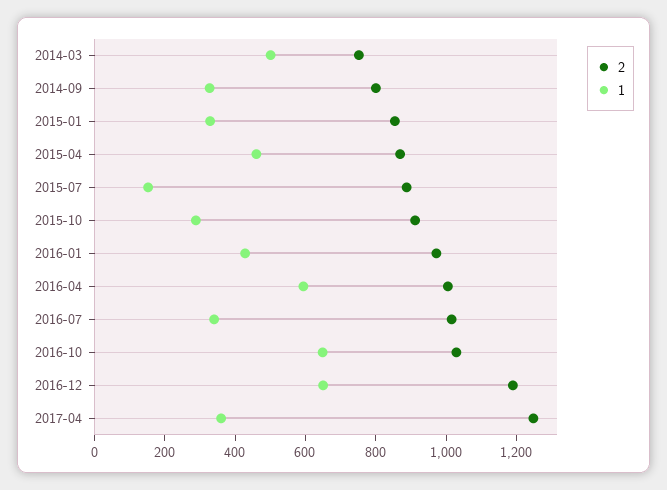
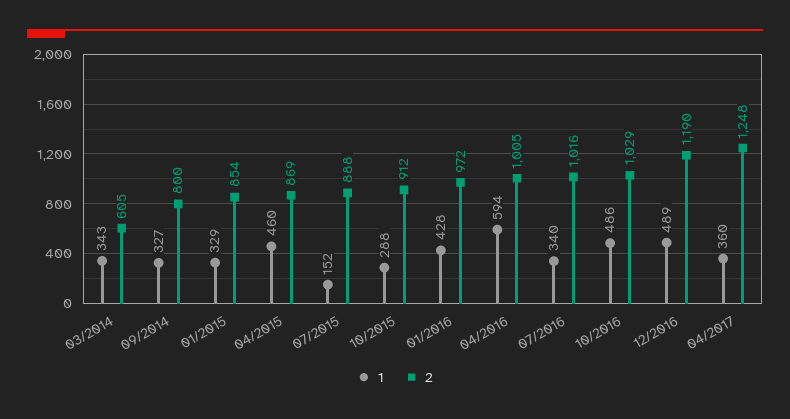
  {
    "2": {
-     "2014-03": 750,
+     "2014-03": 605,
      "2014-09": 800,
      "2015-01": 854,
      "2015-04": 869,
      "2015-07": 888,
      "2015-10": 912,
      "2016-01": 972,
      "2016-04": 1005,
      "2016-07": 1016,
      "2016-10": 1029,
      "2016-12": 1190,
      "2017-04": 1248
    },
    "1": {
-     "2014-03": 500,
+     "2014-03": 343,
      "2014-09": 327,
      "2015-01": 329,
      "2015-04": 460,
      "2015-07": 152,
      "2015-10": 288,
      "2016-01": 428,
      "2016-04": 594,
      "2016-07": 340,
-     "2016-10": 650,
+     "2016-10": 486,
-     "2016-12": 650,
+     "2016-12": 489,
      "2017-04": 360
    }
  }

